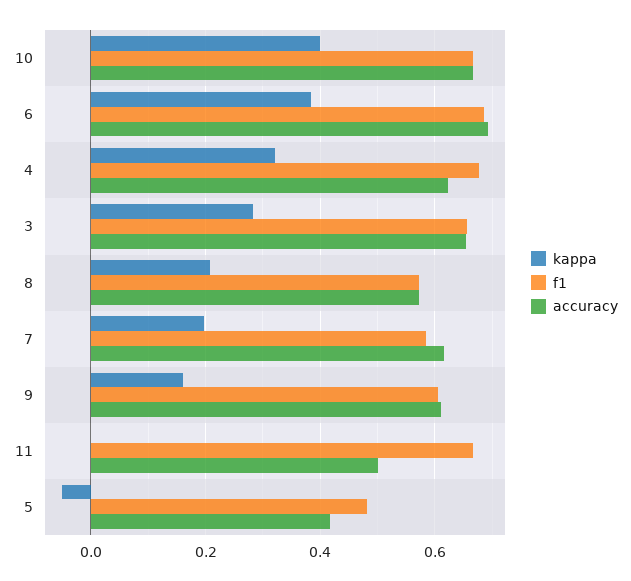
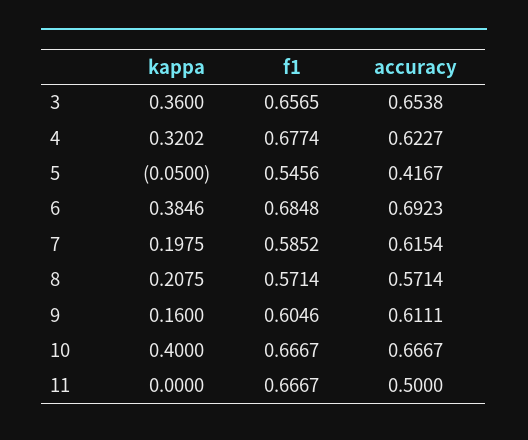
  {
    "kappa": {
      "10": 0.4,
      "6": 0.3846,
      "4": 0.3202,
-     "3": 0.28,
+     "3": 0.36,
      "8": 0.2075,
      "7": 0.1975,
      "9": 0.16,
      "11": 0,
      "5": -0.05
    },
    "f1": {
      "10": 0.6667,
      "6": 0.6848,
      "4": 0.6774,
      "3": 0.6565,
      "8": 0.5714,
      "7": 0.5852,
      "9": 0.6046,
      "11": 0.6667,
-     "5": 0.48
+     "5": 0.5456
    },
    "accuracy": {
      "10": 0.6667,
      "6": 0.6923,
      "4": 0.6227,
      "3": 0.6538,
      "8": 0.5714,
      "7": 0.6154,
      "9": 0.6111,
      "11": 0.5,
      "5": 0.4167
    }
  }

